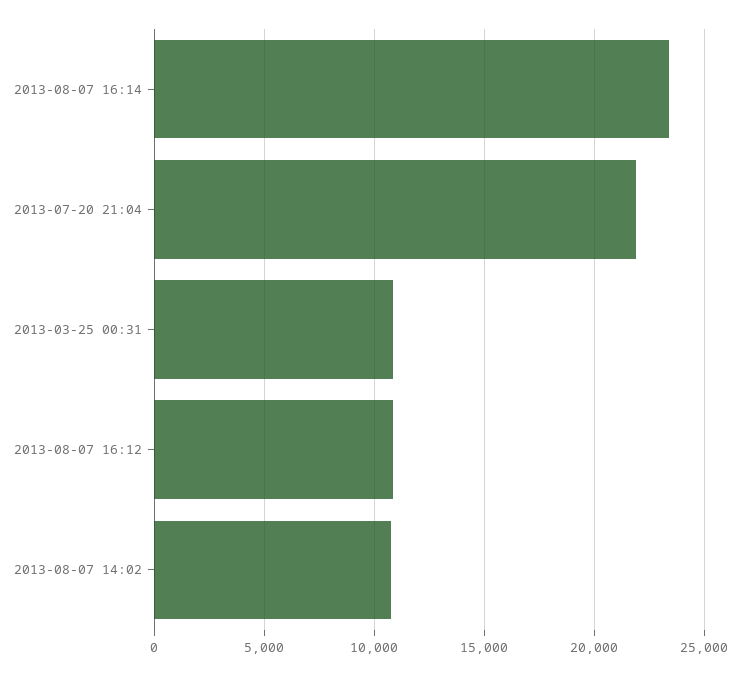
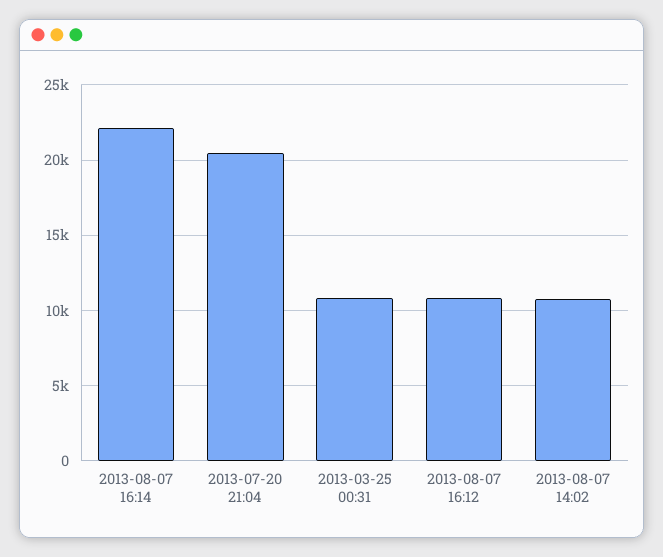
  {
-   "2013-08-07 16:14": 23500,
+   "2013-08-07 16:14": 22000,
-   "2013-07-20 21:04": 22000,
+   "2013-07-20 21:04": 20500,
    "2013-03-25 00:31": 11000,
    "2013-08-07 16:12": 11000,
    "2013-08-07 14:02": 10500
  }

